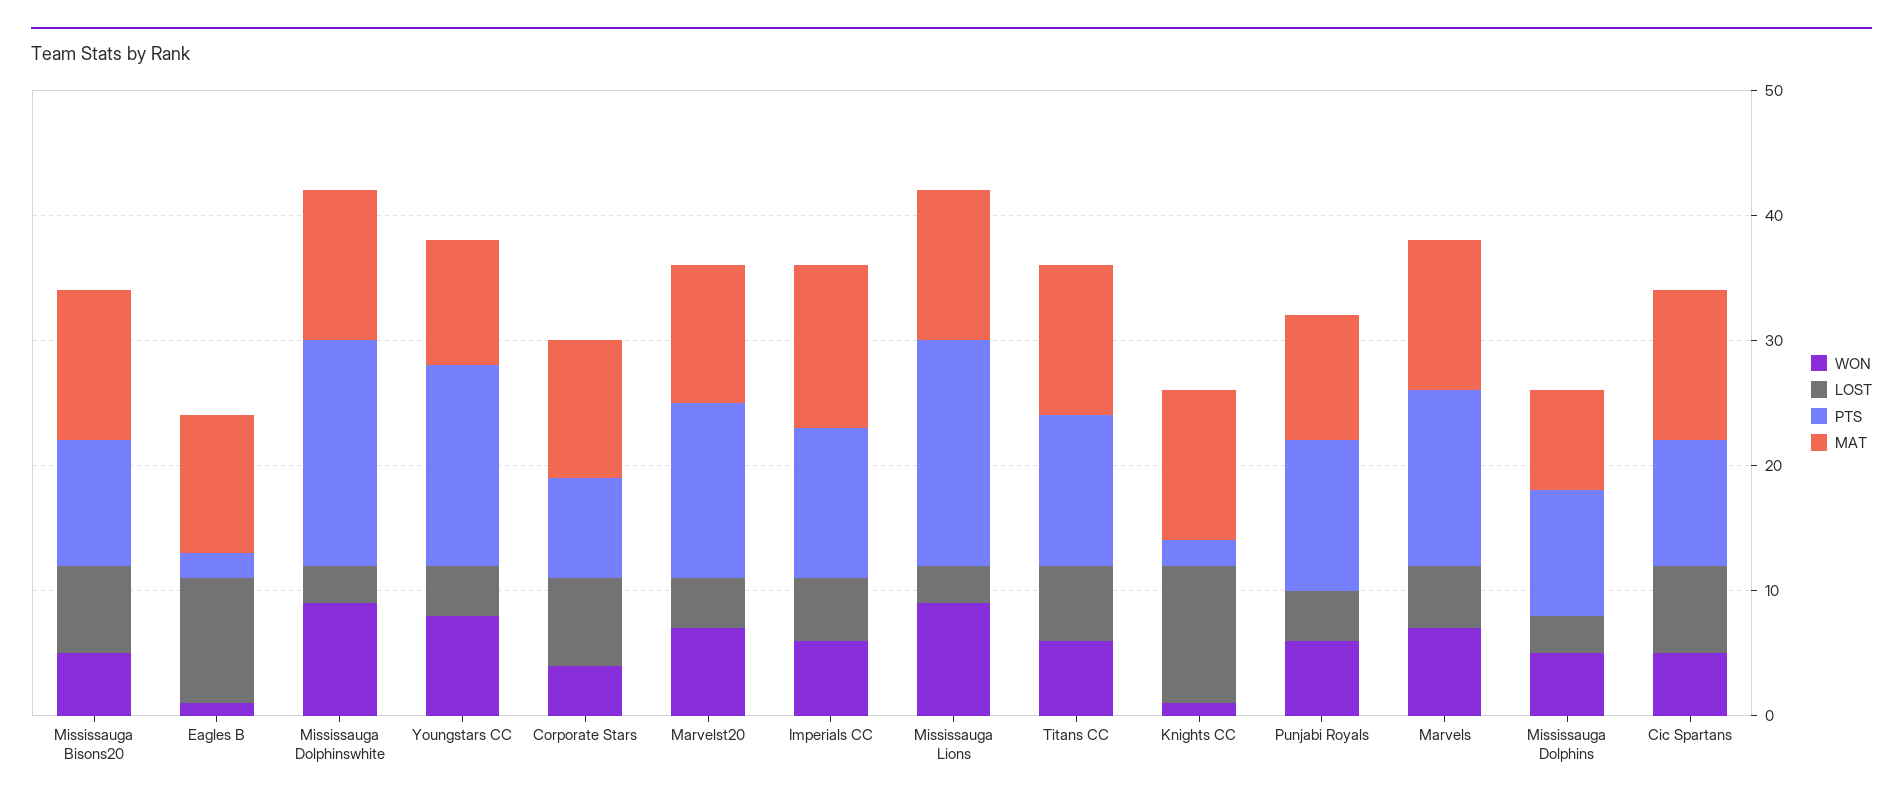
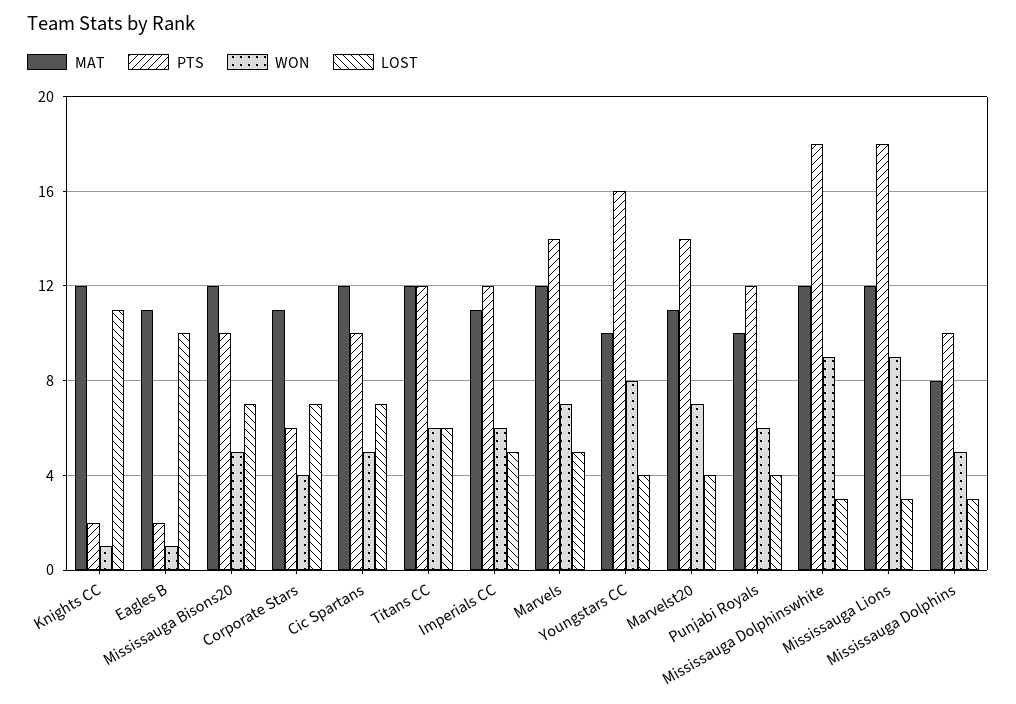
  {
    "WON": {
      "Mississauga Bisons20": 5,
      "Eagles B": 1,
      "Mississauga Dolphinswhite": 9,
      "Youngstars CC": 8,
      "Corporate Stars": 4,
      "Marvelst20": 7,
      "Imperials CC": 6,
      "Mississauga Lions": 9,
      "Titans CC": 6,
      "Knights CC": 1,
      "Punjabi Royals": 6,
      "Marvels": 7,
      "Mississauga Dolphins": 5,
      "Cic Spartans": 5
    },
    "LOST": {
      "Mississauga Bisons20": 7,
      "Eagles B": 10,
      "Mississauga Dolphinswhite": 3,
      "Youngstars CC": 4,
      "Corporate Stars": 7,
      "Marvelst20": 4,
      "Imperials CC": 5,
      "Mississauga Lions": 3,
      "Titans CC": 6,
      "Knights CC": 11,
      "Punjabi Royals": 4,
      "Marvels": 5,
      "Mississauga Dolphins": 3,
      "Cic Spartans": 7
    },
    "PTS": {
      "Mississauga Bisons20": 10,
      "Eagles B": 2,
      "Mississauga Dolphinswhite": 18,
      "Youngstars CC": 16,
-     "Corporate Stars": 8,
+     "Corporate Stars": 6,
      "Marvelst20": 14,
      "Imperials CC": 12,
      "Mississauga Lions": 18,
      "Titans CC": 12,
      "Knights CC": 2,
      "Punjabi Royals": 12,
      "Marvels": 14,
      "Mississauga Dolphins": 10,
      "Cic Spartans": 10
    },
    "MAT": {
      "Mississauga Bisons20": 12,
      "Eagles B": 11,
      "Mississauga Dolphinswhite": 12,
      "Youngstars CC": 10,
      "Corporate Stars": 11,
      "Marvelst20": 11,
-     "Imperials CC": 13,
+     "Imperials CC": 11,
      "Mississauga Lions": 12,
      "Titans CC": 12,
      "Knights CC": 12,
      "Punjabi Royals": 10,
      "Marvels": 12,
      "Mississauga Dolphins": 8,
      "Cic Spartans": 12
    }
  }

